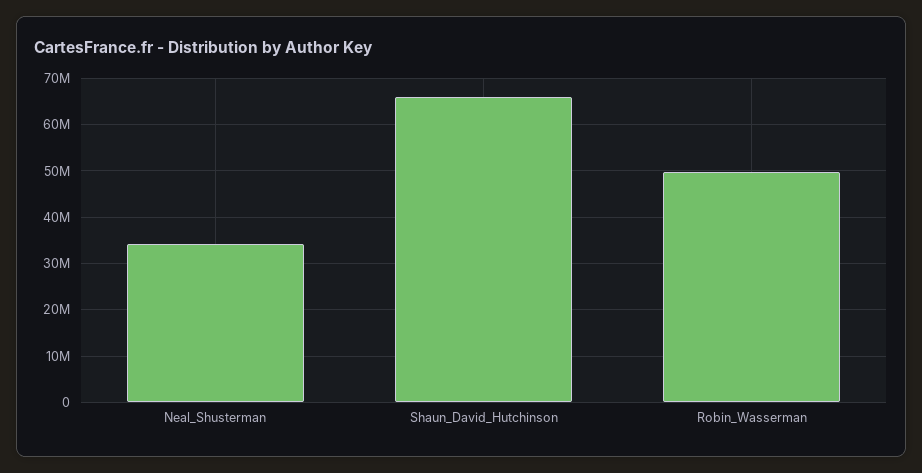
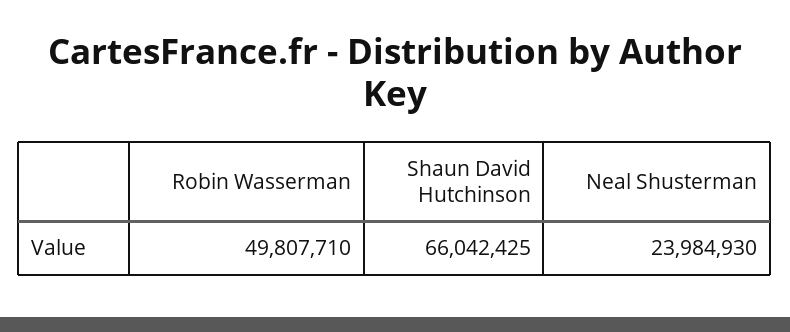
  {
-   "Neal_Shusterman": 34000000,
+   "Neal_Shusterman": 23984930,
    "Shaun_David_Hutchinson": 66042425,
    "Robin_Wasserman": 49807710
  }

